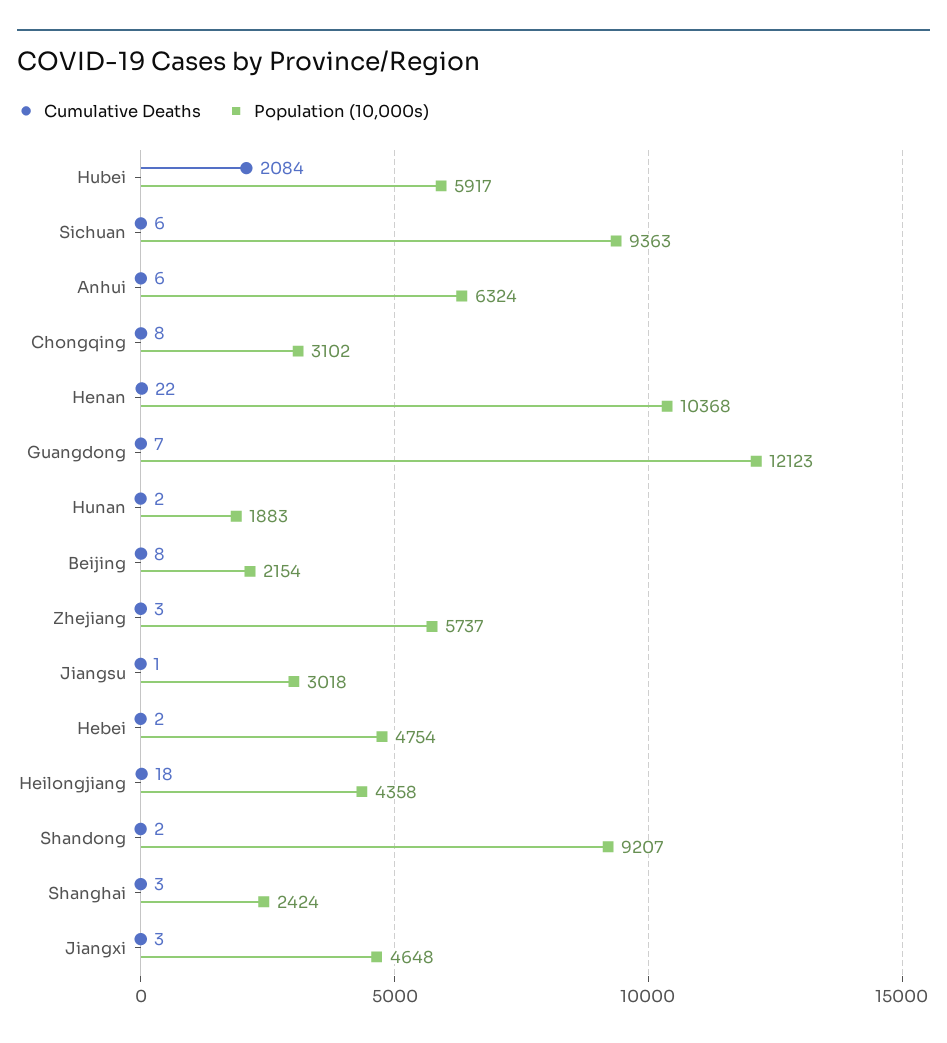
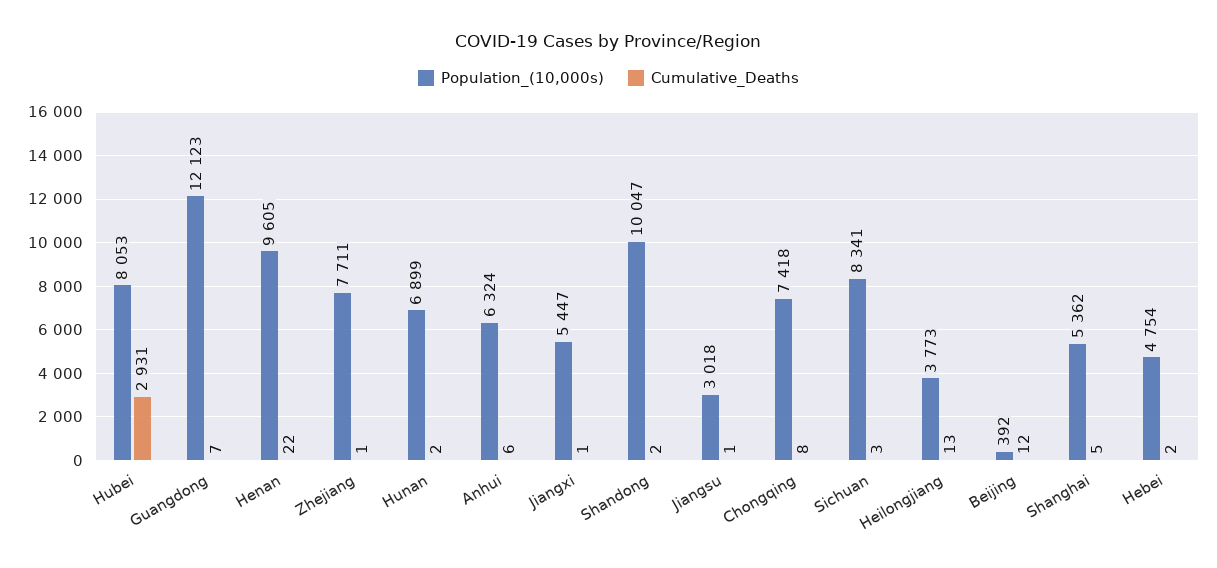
  {
    "Cumulative Deaths": {
-     "Hubei": 2084,
+     "Hubei": 2931,
-     "Sichuan": 6,
+     "Sichuan": 3,
      "Anhui": 6,
      "Chongqing": 8,
      "Henan": 22,
      "Guangdong": 7,
      "Hunan": 2,
-     "Beijing": 8,
+     "Beijing": 12,
-     "Zhejiang": 3,
+     "Zhejiang": 1,
      "Jiangsu": 1,
      "Hebei": 2,
-     "Heilongjiang": 18,
+     "Heilongjiang": 13,
      "Shandong": 2,
-     "Shanghai": 3,
+     "Shanghai": 5,
-     "Jiangxi": 3
+     "Jiangxi": 1
    },
    "Population (10,000s)": {
-     "Hubei": 5917,
+     "Hubei": 8053,
-     "Sichuan": 9363,
+     "Sichuan": 8341,
      "Anhui": 6324,
-     "Chongqing": 3102,
+     "Chongqing": 7418,
-     "Henan": 10368,
+     "Henan": 9605,
      "Guangdong": 12123,
-     "Hunan": 1883,
+     "Hunan": 6899,
-     "Beijing": 2154,
+     "Beijing": 392,
-     "Zhejiang": 5737,
+     "Zhejiang": 7711,
      "Jiangsu": 3018,
      "Hebei": 4754,
-     "Heilongjiang": 4358,
+     "Heilongjiang": 3773,
-     "Shandong": 9207,
+     "Shandong": 10047,
-     "Shanghai": 2424,
+     "Shanghai": 5362,
-     "Jiangxi": 4648
+     "Jiangxi": 5447
    }
  }

